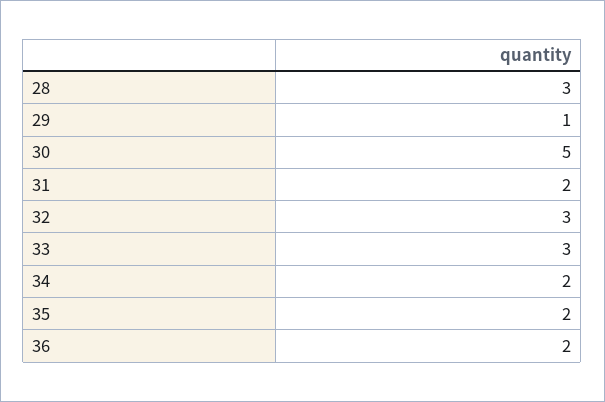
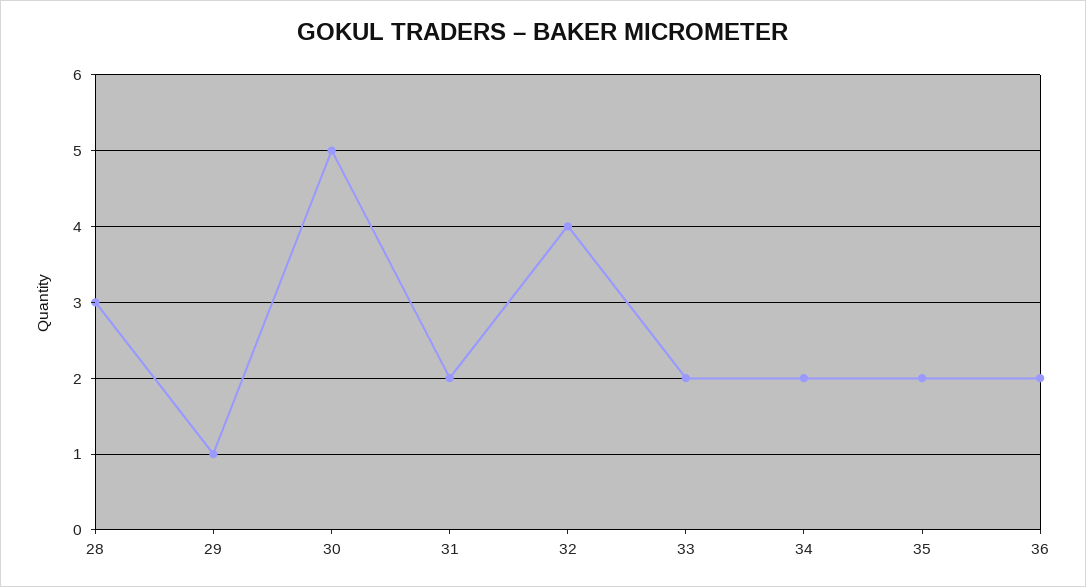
  {
    "28": 3,
    "29": 1,
    "30": 5,
    "31": 2,
-   "32": 3,
+   "32": 4,
-   "33": 3,
+   "33": 2,
    "34": 2,
    "35": 2,
    "36": 2
  }

